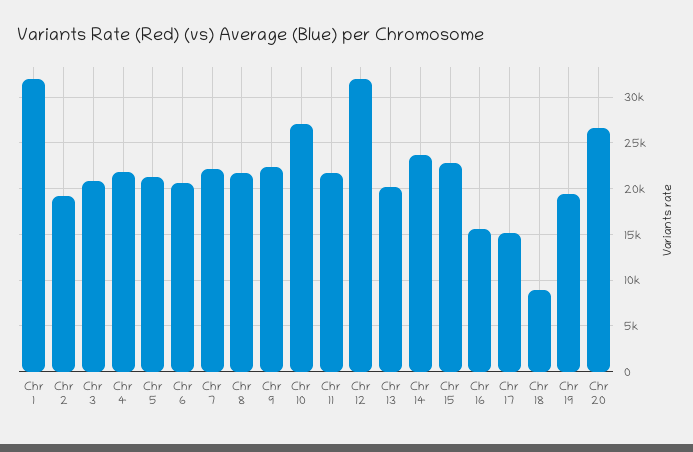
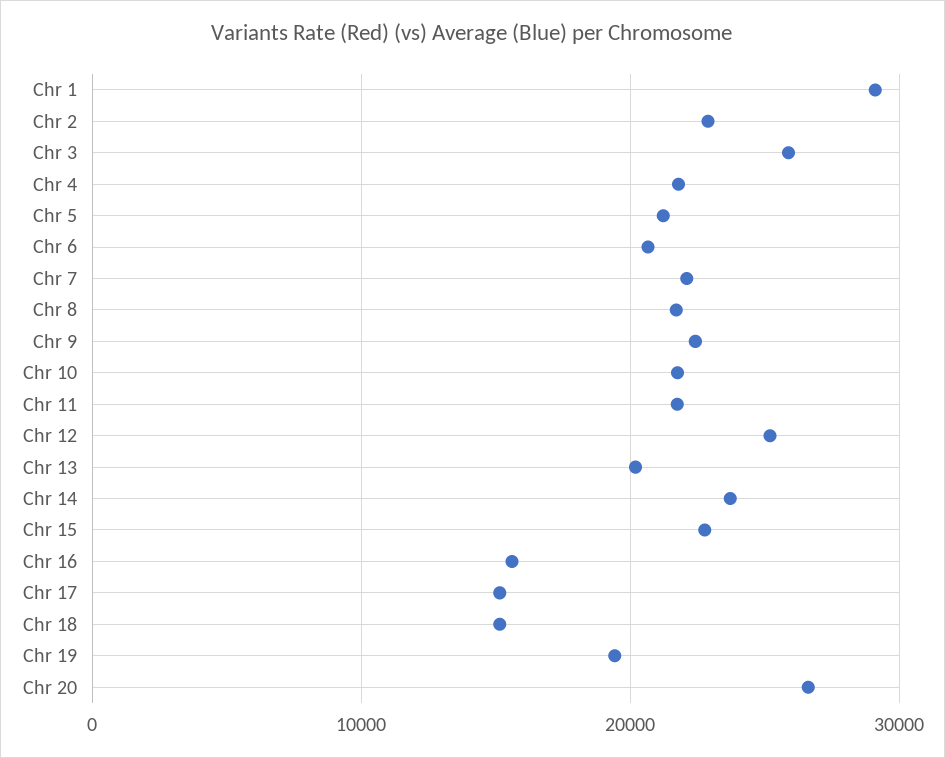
  {
-   "Chr 1": 32000,
+   "Chr 1": 29000,
-   "Chr 2": 19000,
+   "Chr 2": 23000,
-   "Chr 3": 21000,
+   "Chr 3": 26000,
    "Chr 4": 22000,
    "Chr 5": 21000,
    "Chr 6": 21000,
    "Chr 7": 22000,
    "Chr 8": 22000,
    "Chr 9": 22000,
-   "Chr 10": 27000,
+   "Chr 10": 22000,
    "Chr 11": 22000,
-   "Chr 12": 32000,
+   "Chr 12": 25000,
    "Chr 13": 20000,
    "Chr 14": 24000,
    "Chr 15": 23000,
    "Chr 16": 16000,
    "Chr 17": 15000,
-   "Chr 18": 9000,
+   "Chr 18": 15000,
    "Chr 19": 19000,
    "Chr 20": 27000
  }

